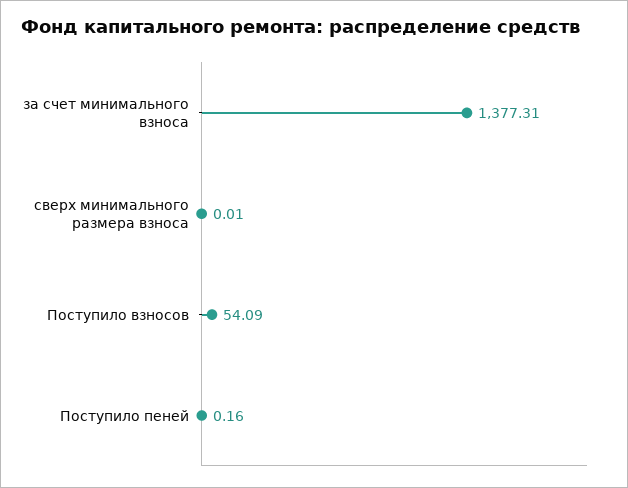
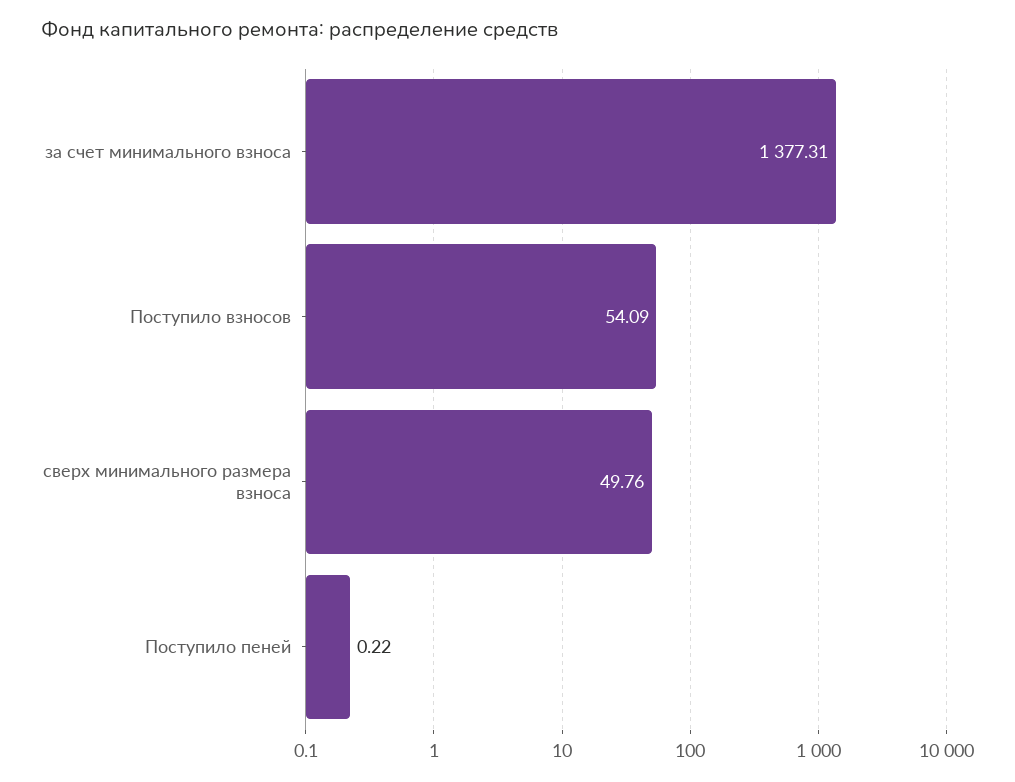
  {
    "за счет минимального взноса": 1377.31,
-   "сверх минимального размера взноса": 0.01,
+   "сверх минимального размера взноса": 49.76,
    "Поступило взносов": 54.09,
-   "Поступило пеней": 0.16
+   "Поступило пеней": 0.22
  }

